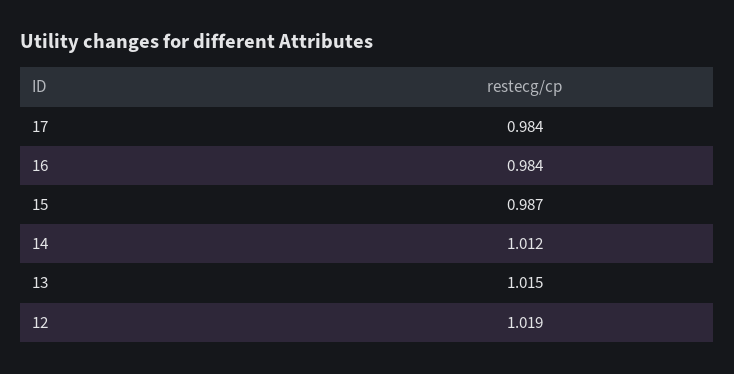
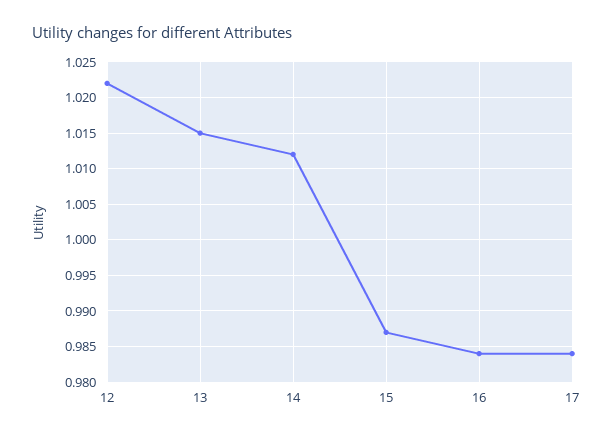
  {
    "17": 0.984,
    "16": 0.984,
    "15": 0.987,
    "14": 1.012,
    "13": 1.015,
-   "12": 1.019
+   "12": 1.022
  }

